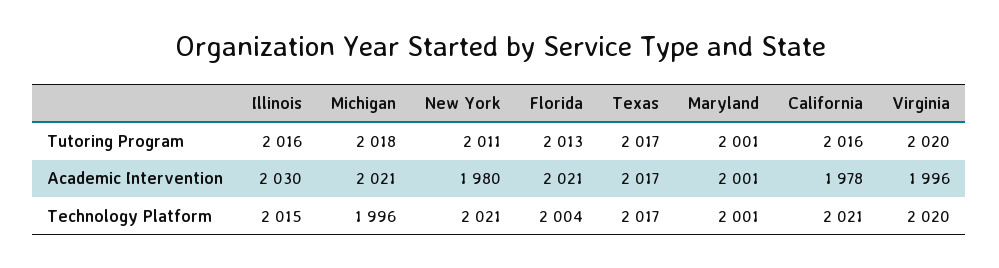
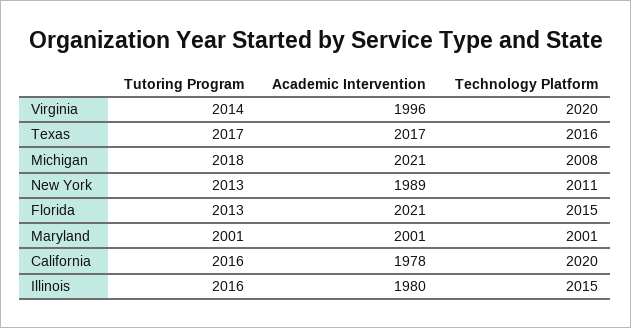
  {
    "Illinois": {
      "Tutoring Program": 2016,
-     "Academic Intervention": 2030,
+     "Academic Intervention": 1980,
      "Technology Platform": 2015
    },
    "Michigan": {
      "Tutoring Program": 2018,
      "Academic Intervention": 2021,
-     "Technology Platform": 1996
+     "Technology Platform": 2008
    },
    "New York": {
-     "Tutoring Program": 2011,
+     "Tutoring Program": 2013,
-     "Academic Intervention": 1980,
+     "Academic Intervention": 1989,
-     "Technology Platform": 2021
+     "Technology Platform": 2011
    },
    "Florida": {
      "Tutoring Program": 2013,
      "Academic Intervention": 2021,
-     "Technology Platform": 2004
+     "Technology Platform": 2015
    },
    "Texas": {
      "Tutoring Program": 2017,
      "Academic Intervention": 2017,
-     "Technology Platform": 2017
+     "Technology Platform": 2016
    },
    "Maryland": {
      "Tutoring Program": 2001,
      "Academic Intervention": 2001,
      "Technology Platform": 2001
    },
    "California": {
      "Tutoring Program": 2016,
      "Academic Intervention": 1978,
-     "Technology Platform": 2021
+     "Technology Platform": 2020
    },
    "Virginia": {
-     "Tutoring Program": 2020,
+     "Tutoring Program": 2014,
      "Academic Intervention": 1996,
      "Technology Platform": 2020
    }
  }

